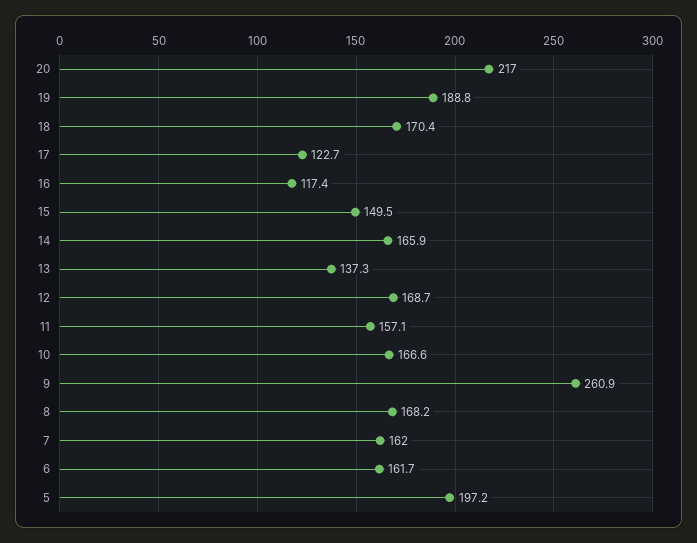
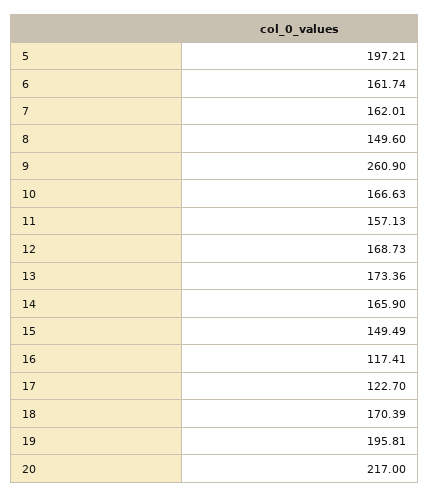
  {
    "20": 217,
-   "19": 188.8,
+   "19": 195.81,
    "18": 170.39,
    "17": 122.7,
    "16": 117.41,
    "15": 149.49,
    "14": 165.9,
-   "13": 137.3,
+   "13": 173.36,
    "12": 168.73,
    "11": 157.13,
    "10": 166.63,
    "9": 260.9,
-   "8": 168.2,
+   "8": 149.6,
    "7": 162.01,
    "6": 161.74,
    "5": 197.21
  }

